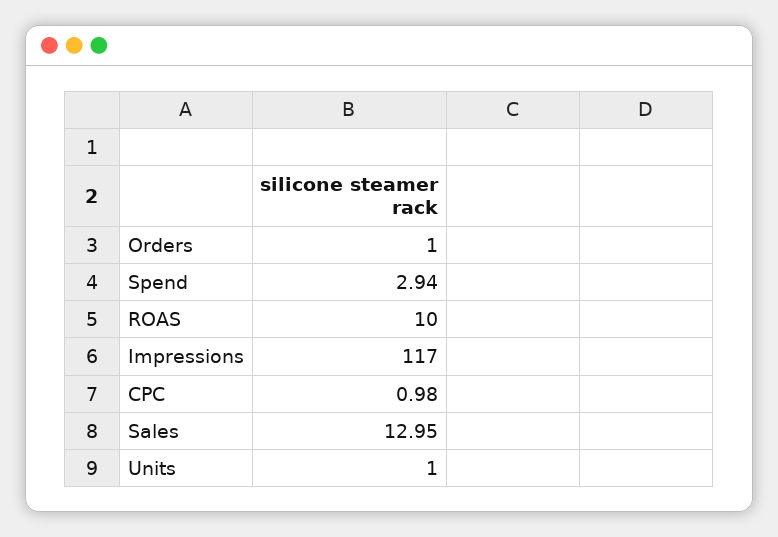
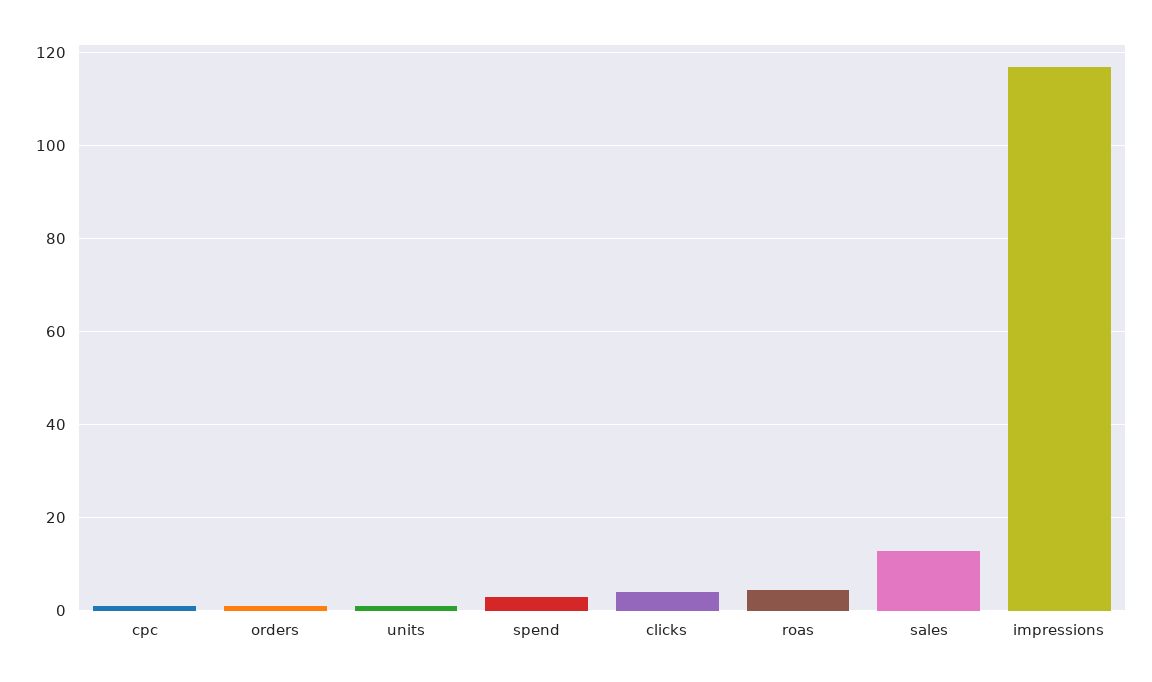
  {
    "Orders": 1,
    "Spend": 2.94,
-   "ROAS": 10,
+   "ROAS": 4,
    "Impressions": 117,
    "CPC": 0.98,
    "Sales": 12.95,
-   "Units": 1
+   "Units": 1,
+   "clicks": 4
  }

